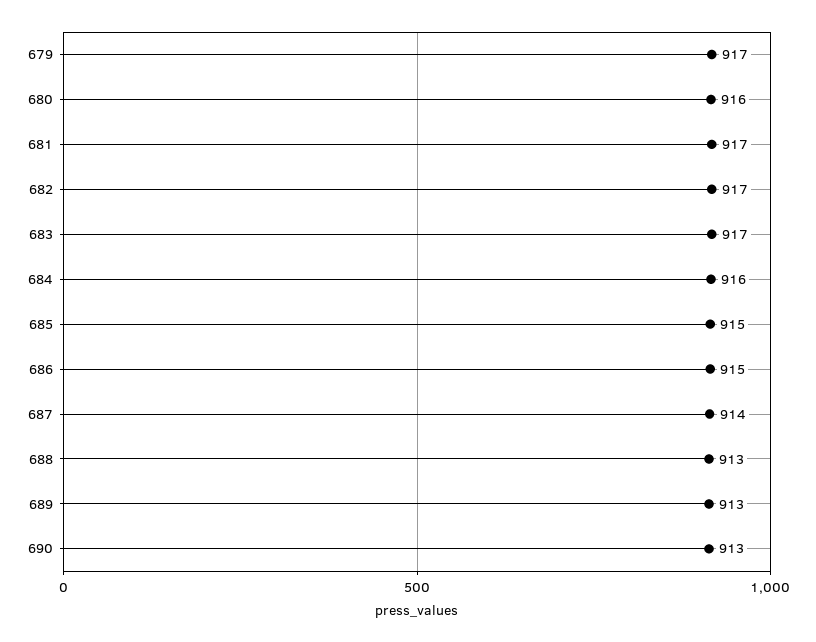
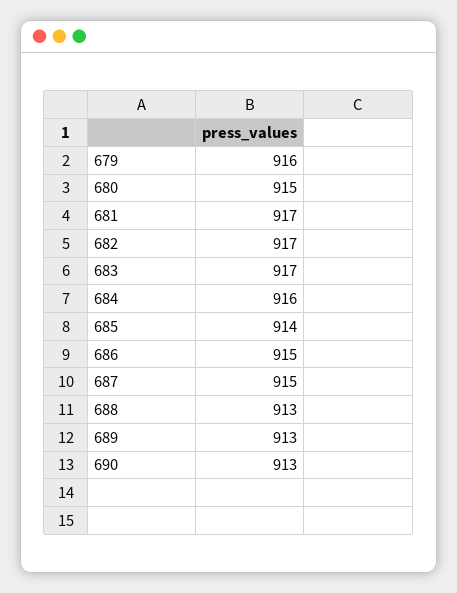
  {
-   "679": 917,
+   "679": 916,
-   "680": 916,
+   "680": 915,
    "681": 917,
    "682": 917,
    "683": 917,
    "684": 916,
-   "685": 915,
+   "685": 914,
    "686": 915,
-   "687": 914,
+   "687": 915,
    "688": 913,
    "689": 913,
    "690": 913
  }

